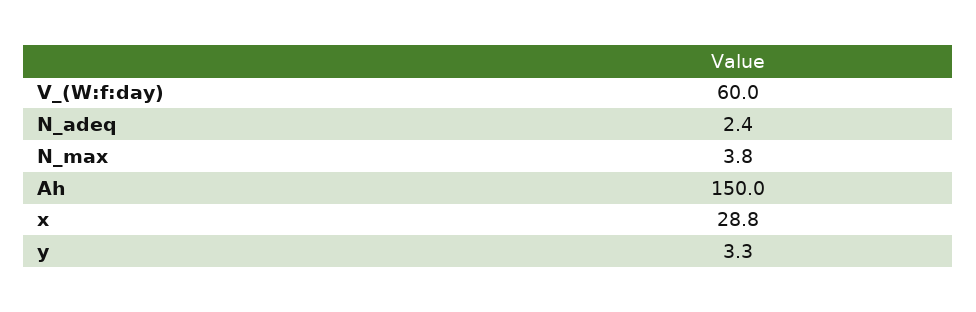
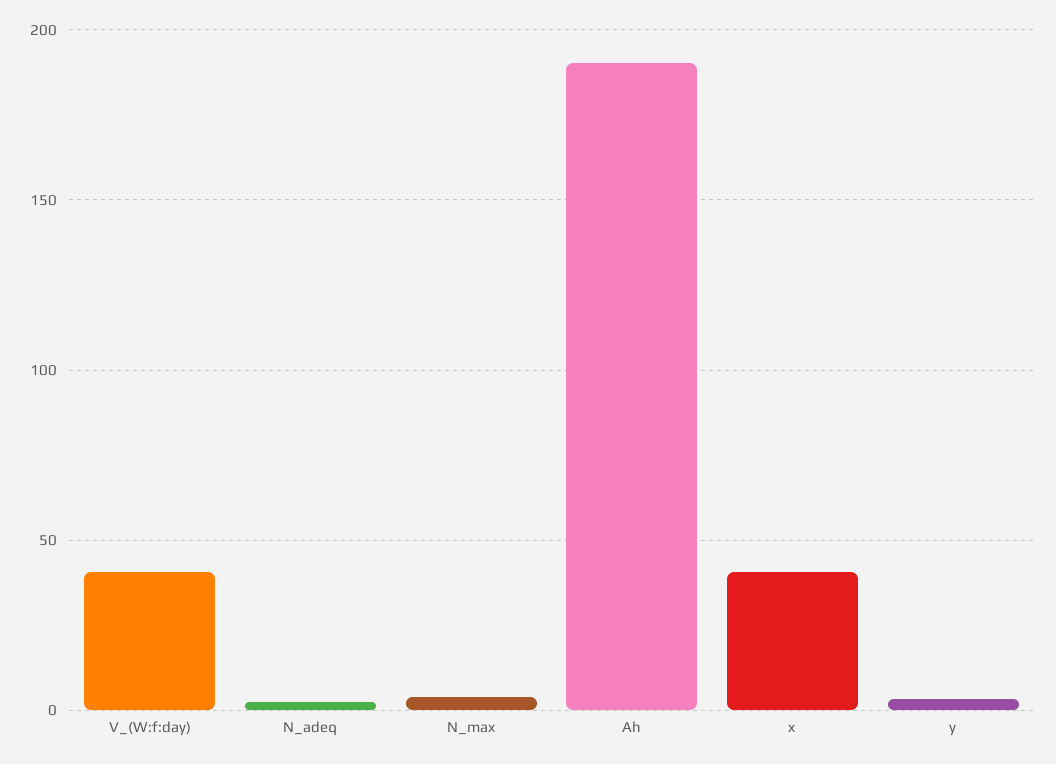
  {
-   "V_(W:f:day)": 60,
+   "V_(W:f:day)": 40,
    "N_adeq": 2.4,
    "N_max": 3.8,
-   "Ah": 150,
+   "Ah": 190,
-   "x": 28.8,
+   "x": 40,
    "y": 3.3
  }

